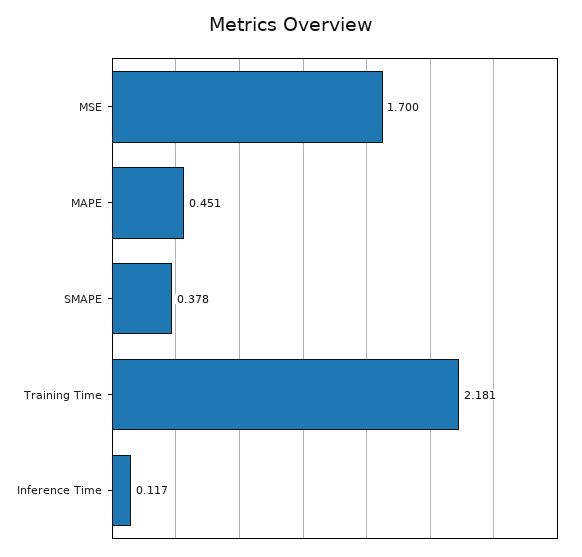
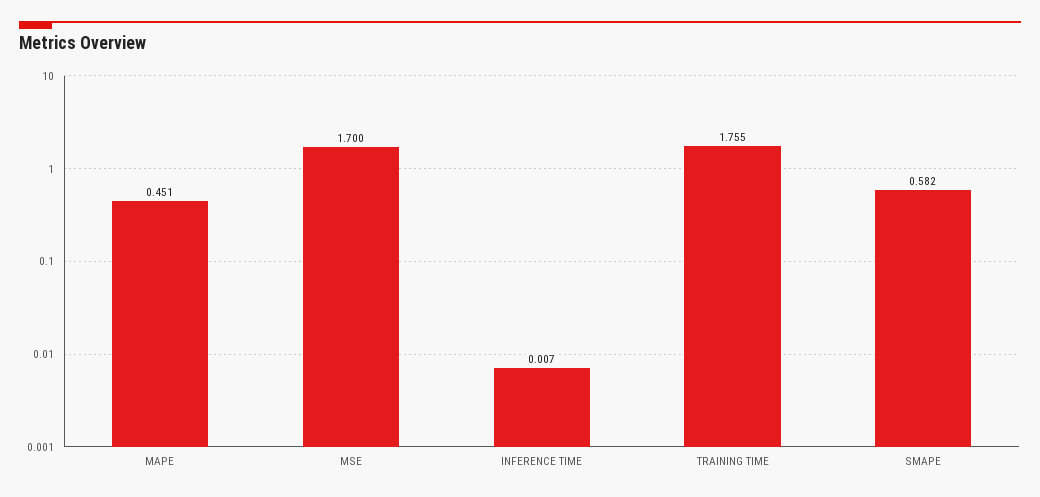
  {
    "MSE": 1.7,
    "MAPE": 0.451,
-   "SMAPE": 0.378,
+   "SMAPE": 0.582,
-   "Training Time": 2.181,
+   "Training Time": 1.755,
-   "Inference Time": 0.117
+   "Inference Time": 0.007
  }

